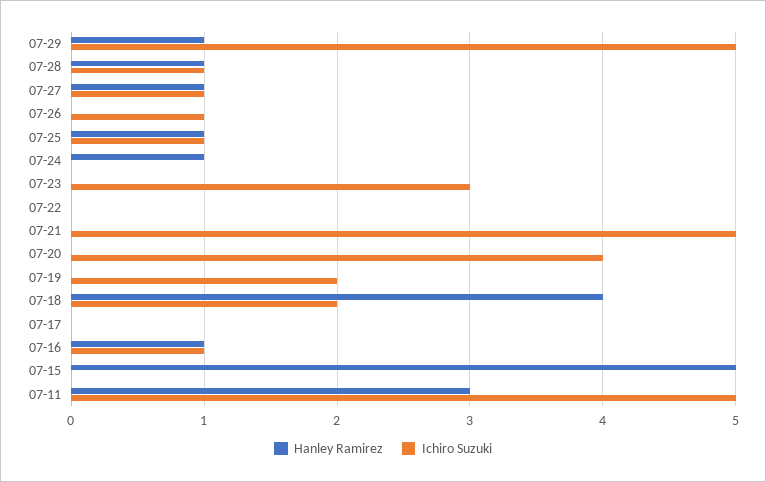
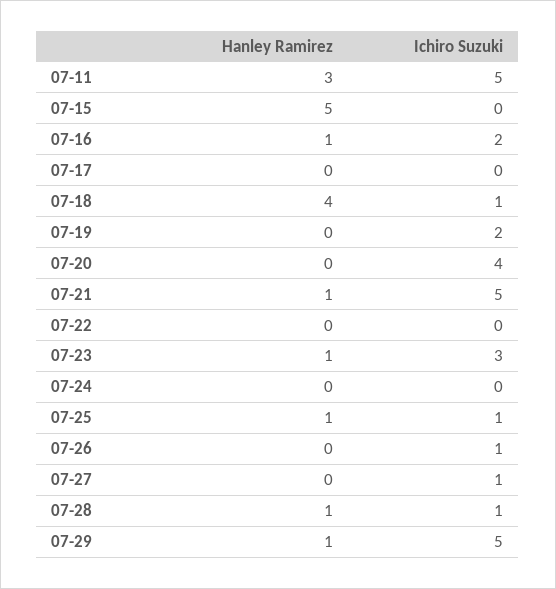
  {
    "Hanley Ramirez": {
      "07-29": 1,
      "07-28": 1,
-     "07-27": 1,
+     "07-27": 0,
      "07-26": 0,
      "07-25": 1,
-     "07-24": 1,
+     "07-24": 0,
-     "07-23": 0,
+     "07-23": 1,
      "07-22": 0,
-     "07-21": 0,
+     "07-21": 1,
      "07-20": 0,
      "07-19": 0,
      "07-18": 4,
      "07-17": 0,
      "07-16": 1,
      "07-15": 5,
      "07-11": 3
    },
    "Ichiro Suzuki": {
      "07-29": 5,
      "07-28": 1,
      "07-27": 1,
      "07-26": 1,
      "07-25": 1,
      "07-24": 0,
      "07-23": 3,
      "07-22": 0,
      "07-21": 5,
      "07-20": 4,
      "07-19": 2,
-     "07-18": 2,
+     "07-18": 1,
      "07-17": 0,
-     "07-16": 1,
+     "07-16": 2,
      "07-15": 0,
      "07-11": 5
    }
  }

